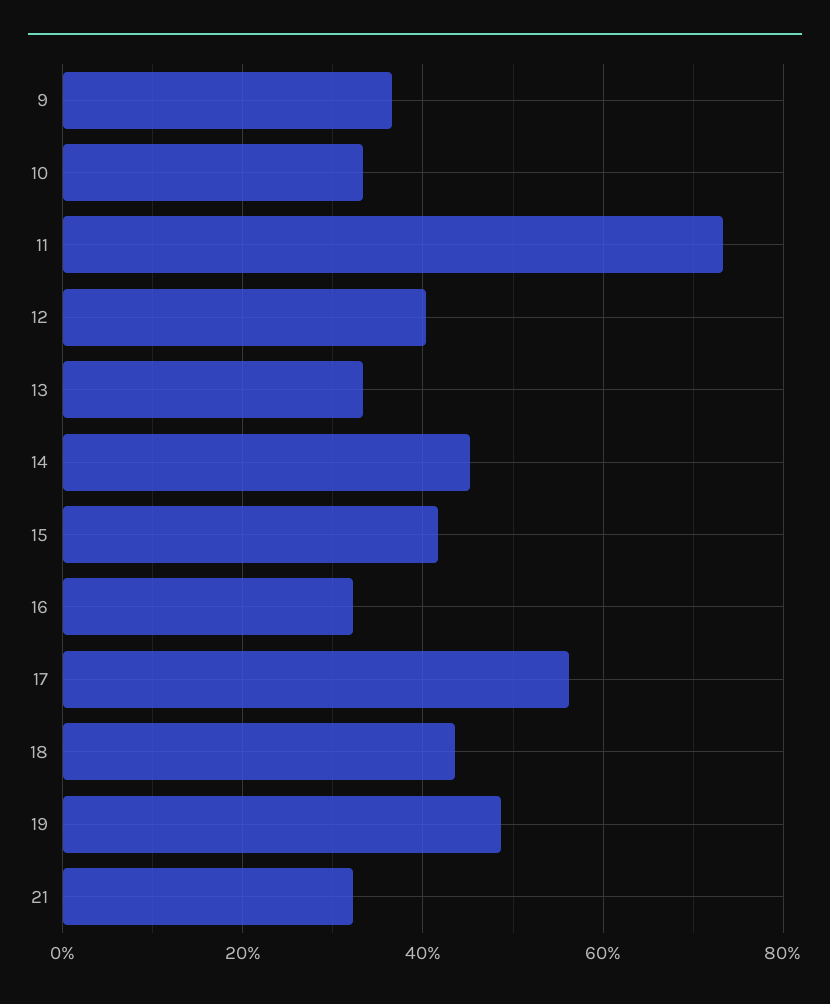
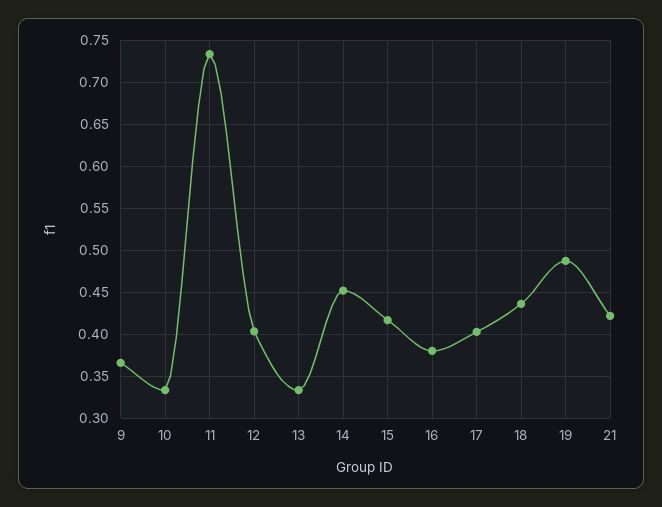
  {
    "9": 0.37,
    "10": 0.33,
    "11": 0.73,
    "12": 0.4,
    "13": 0.33,
    "14": 0.45,
    "15": 0.42,
-   "16": 0.32,
+   "16": 0.38,
-   "17": 0.56,
+   "17": 0.4,
    "18": 0.44,
    "19": 0.49,
-   "21": 0.32
+   "21": 0.42
  }

